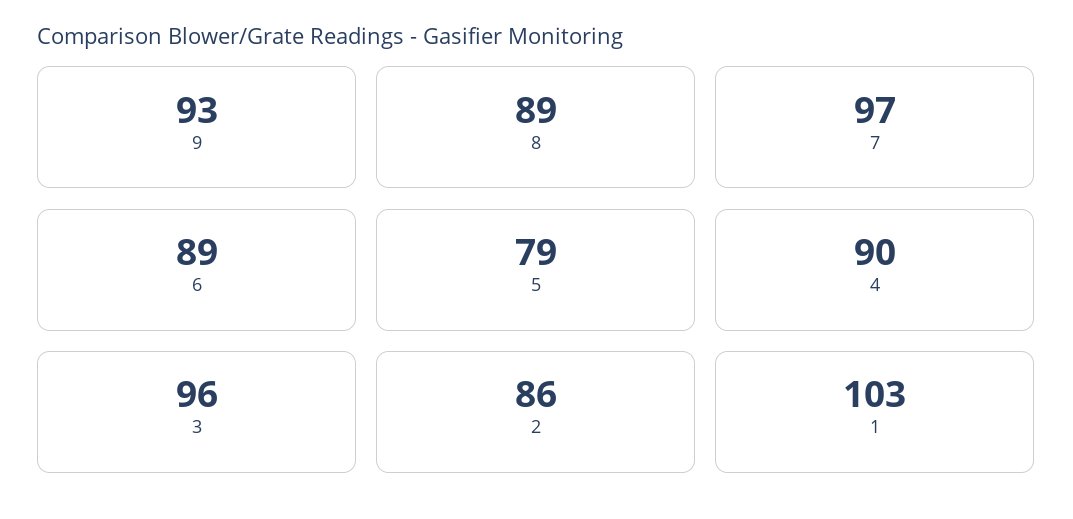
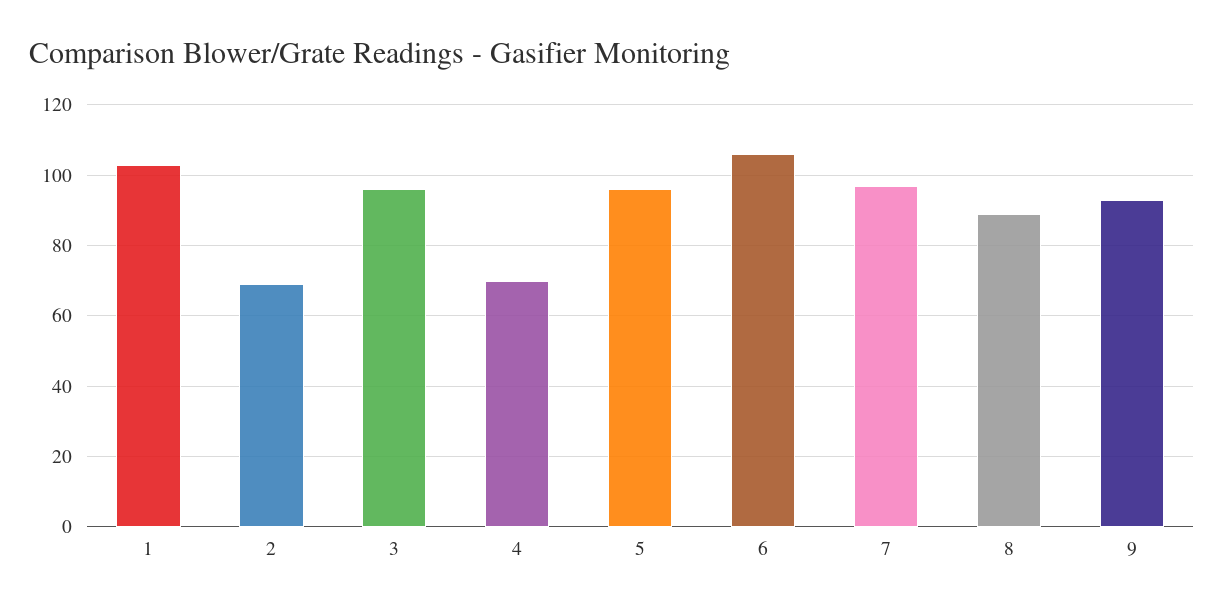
  {
    "9": 93,
    "8": 89,
    "7": 97,
-   "6": 89,
+   "6": 105,
-   "5": 79,
+   "5": 95,
-   "4": 90,
+   "4": 70,
    "3": 96,
-   "2": 86,
+   "2": 70,
    "1": 103
  }

